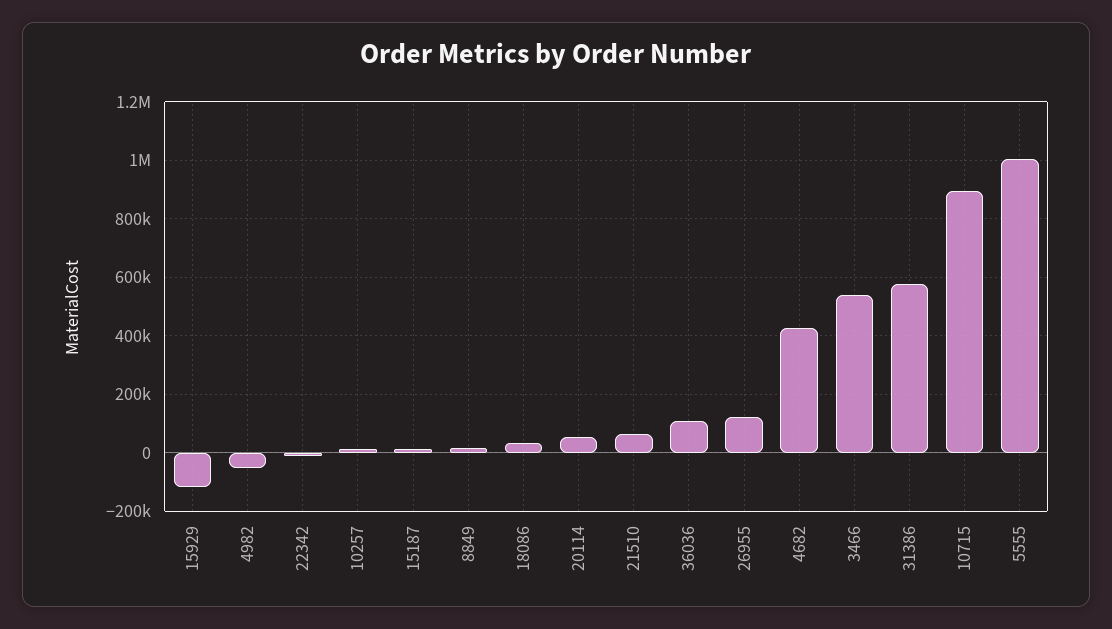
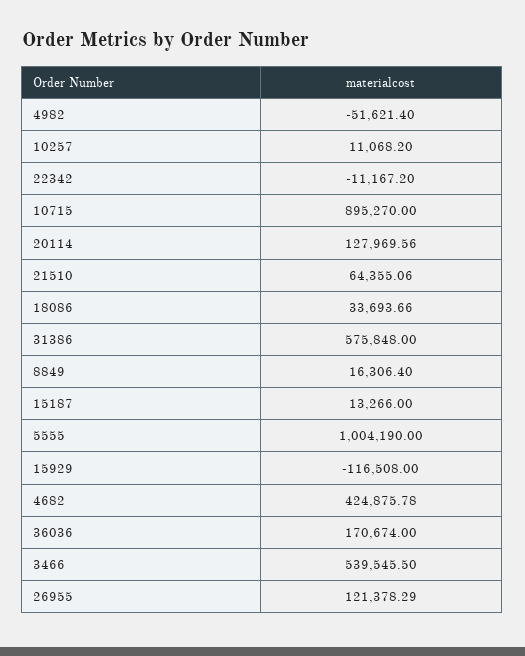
  {
    "15929": -116508,
    "4982": -51621.4,
    "22342": -11167.2,
    "10257": 11068.2,
    "15187": 13266,
    "8849": 16306.4,
    "18086": 33693.66,
-   "20114": 50000,
+   "20114": 127969.56,
    "21510": 64355.06,
-   "36036": 100000,
+   "36036": 170674,
    "26955": 121378.29,
    "4682": 424875.78,
    "3466": 539545.5,
    "31386": 575848,
    "10715": 895270,
    "5555": 1004190
  }

